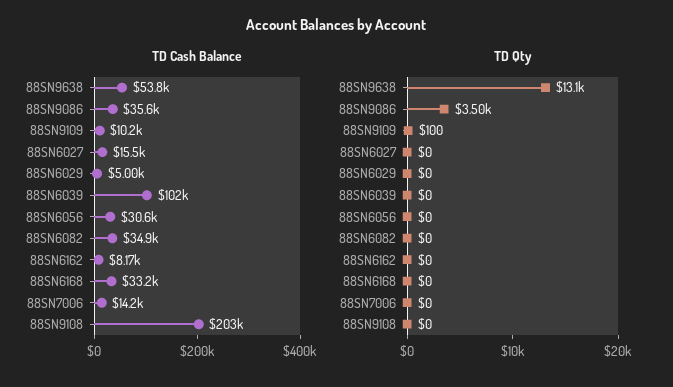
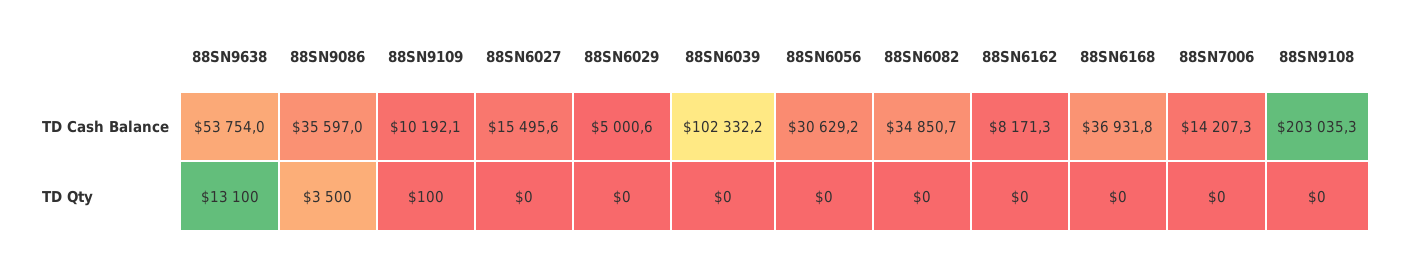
  {
    "TD Cash Balance": {
      "88SN9638": 53754,
      "88SN9086": 35597,
      "88SN9109": 10192.1,
      "88SN6027": 15495.6,
      "88SN6029": 5000.6,
      "88SN6039": 102332.2,
      "88SN6056": 30629.2,
      "88SN6082": 34850.7,
      "88SN6162": 8171.3,
-     "88SN6168": 33200,
+     "88SN6168": 36931.8,
      "88SN7006": 14207.3,
      "88SN9108": 203035.3
    },
    "TD Qty": {
      "88SN9638": 13100,
      "88SN9086": 3500,
      "88SN9109": 100,
      "88SN6027": 0,
      "88SN6029": 0,
      "88SN6039": 0,
      "88SN6056": 0,
      "88SN6082": 0,
      "88SN6162": 0,
      "88SN6168": 0,
      "88SN7006": 0,
      "88SN9108": 0
    }
  }

